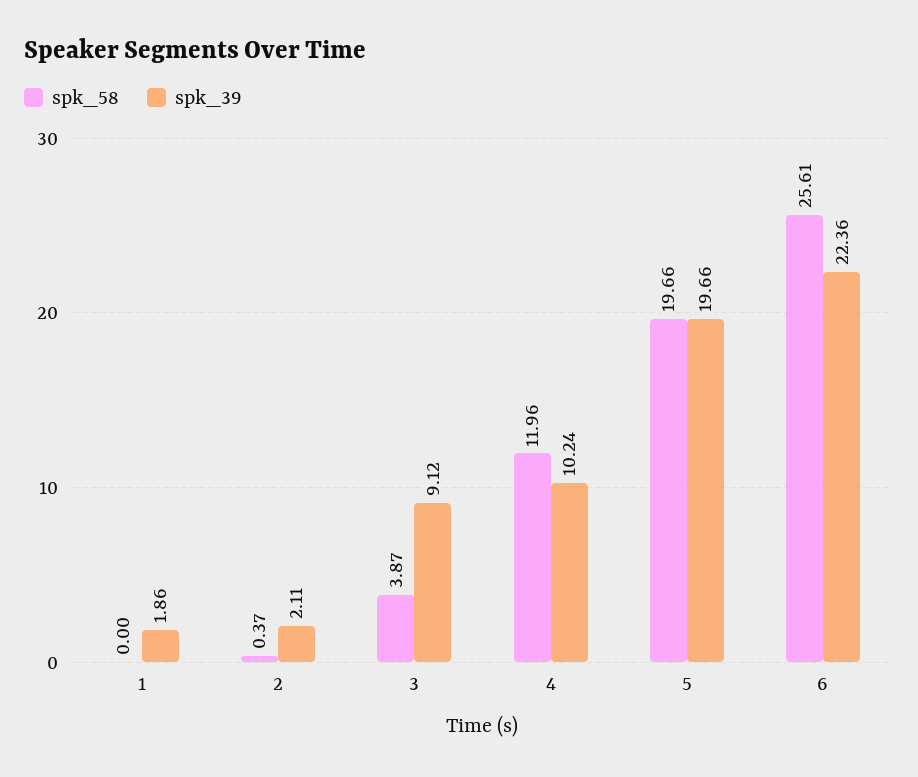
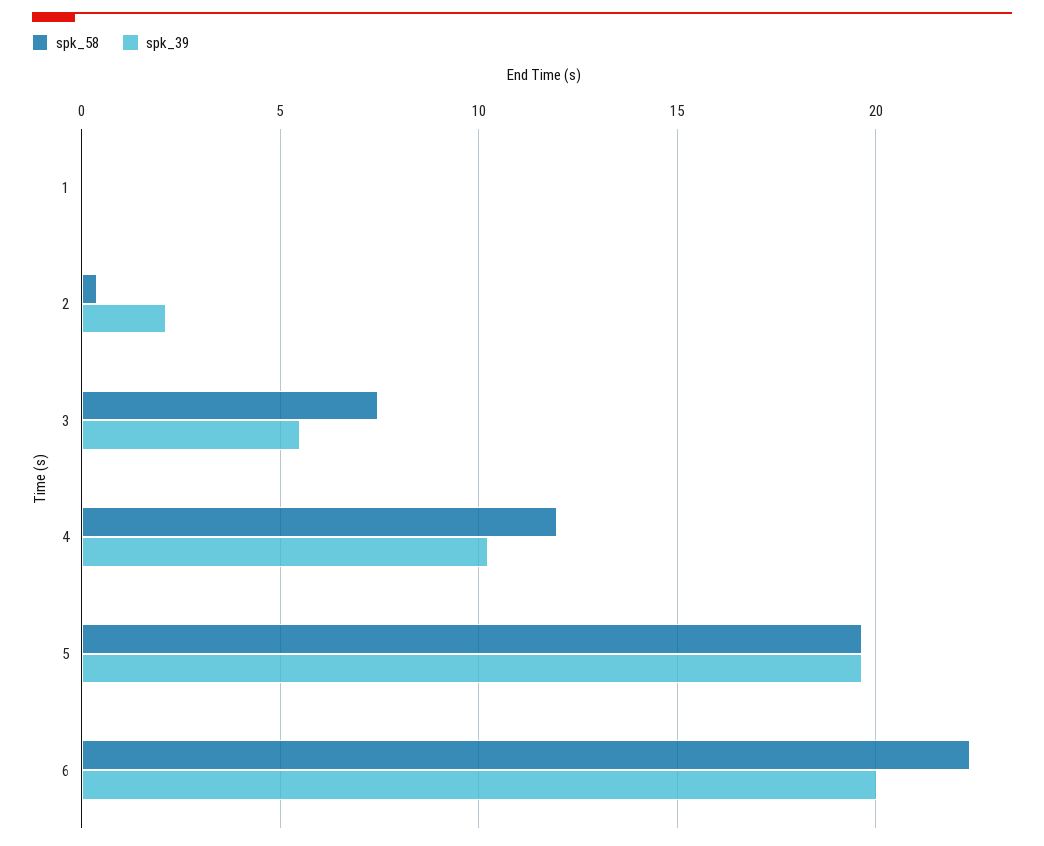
  {
    "spk_58": {
      "1": 0,
      "2": 0.37,
-     "3": 3.87,
+     "3": 7.5,
      "4": 11.96,
      "5": 19.66,
-     "6": 25.61
+     "6": 22.5
    },
    "spk_39": {
-     "1": 1.86,
+     "1": 0,
      "2": 2.11,
-     "3": 9.12,
+     "3": 5.5,
      "4": 10.24,
      "5": 19.66,
-     "6": 22.36
+     "6": 20
    }
  }

